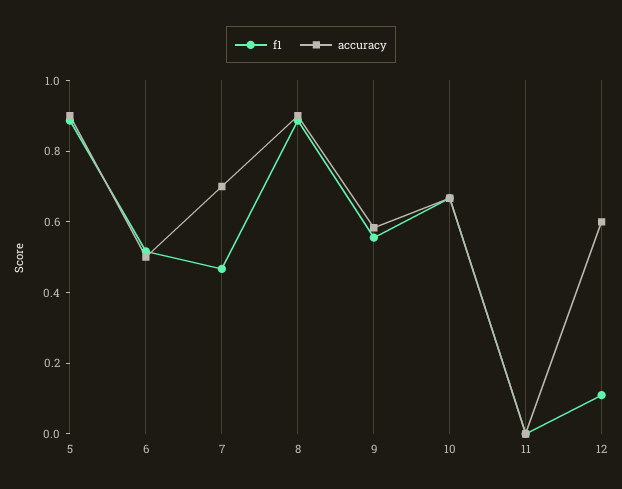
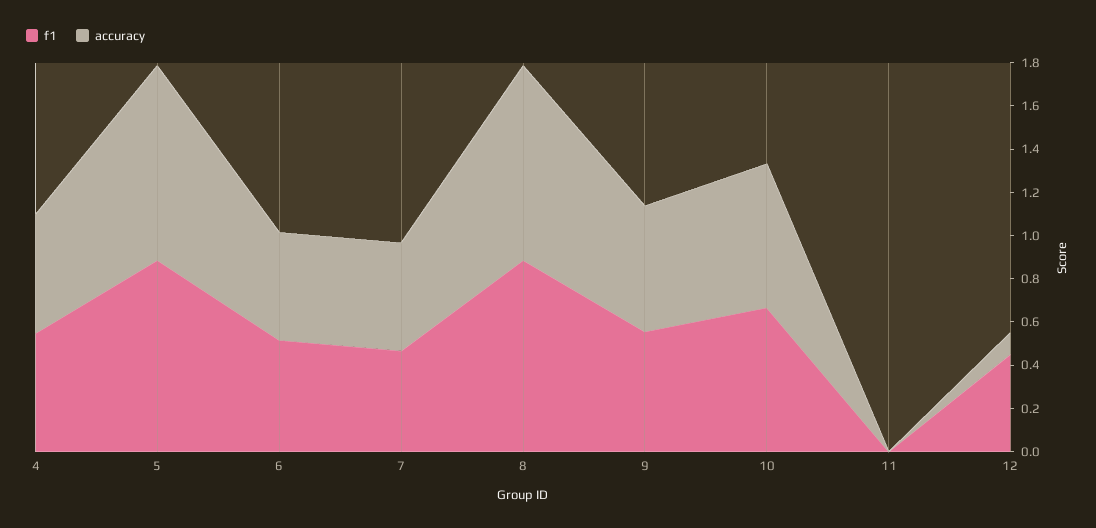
  {
    "f1": {
      "5": 0.9,
      "6": 0.5,
      "7": 0.45,
      "8": 0.9,
      "9": 0.55,
      "10": 0.65,
      "11": 0,
-     "12": 0.1
+     "12": 0.45,
+     "4": 0.55
    },
    "accuracy": {
      "5": 0.9,
      "6": 0.5,
-     "7": 0.7,
+     "7": 0.5,
      "8": 0.9,
      "9": 0.6,
      "10": 0.65,
      "11": 0,
-     "12": 0.6
+     "12": 0.1,
+     "4": 0.55
    }
  }

